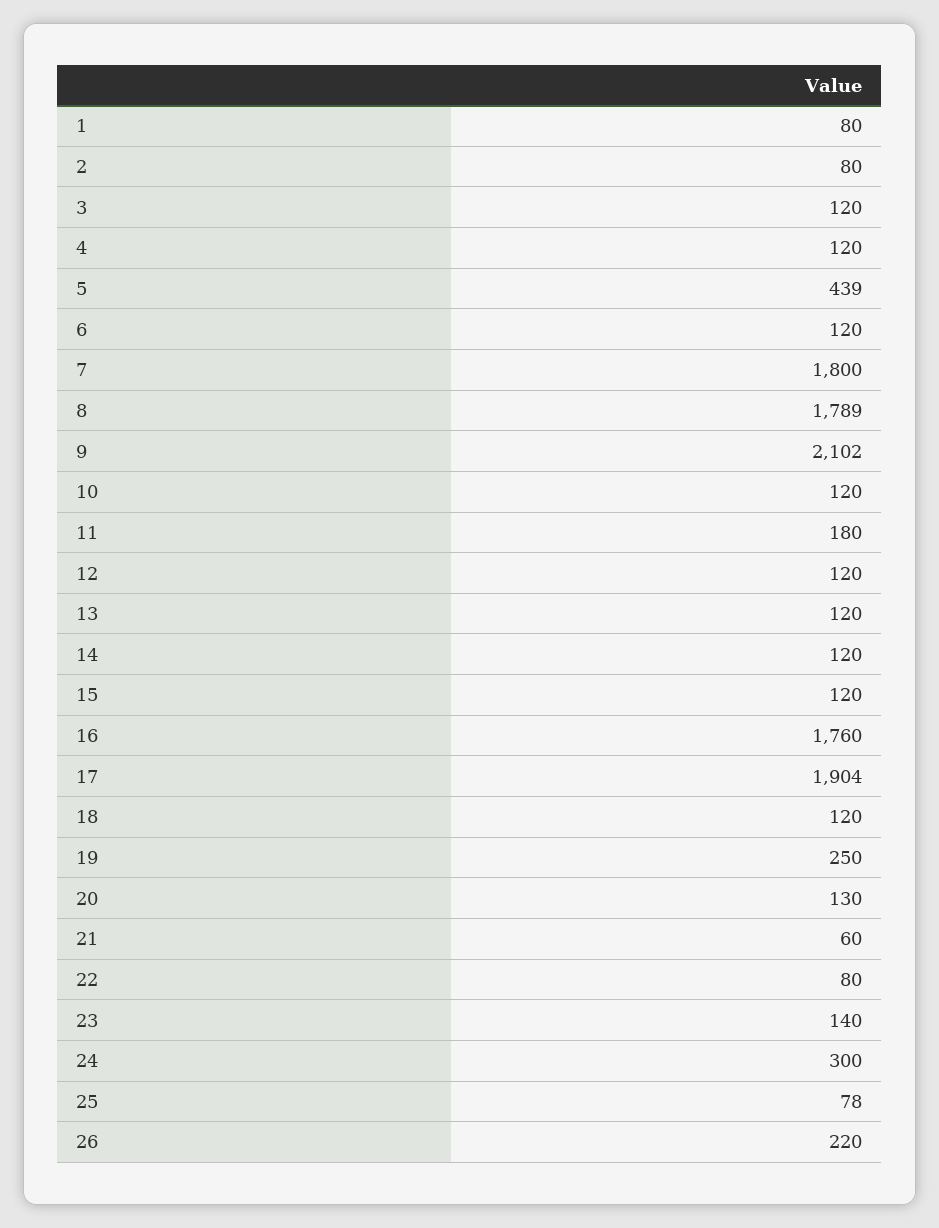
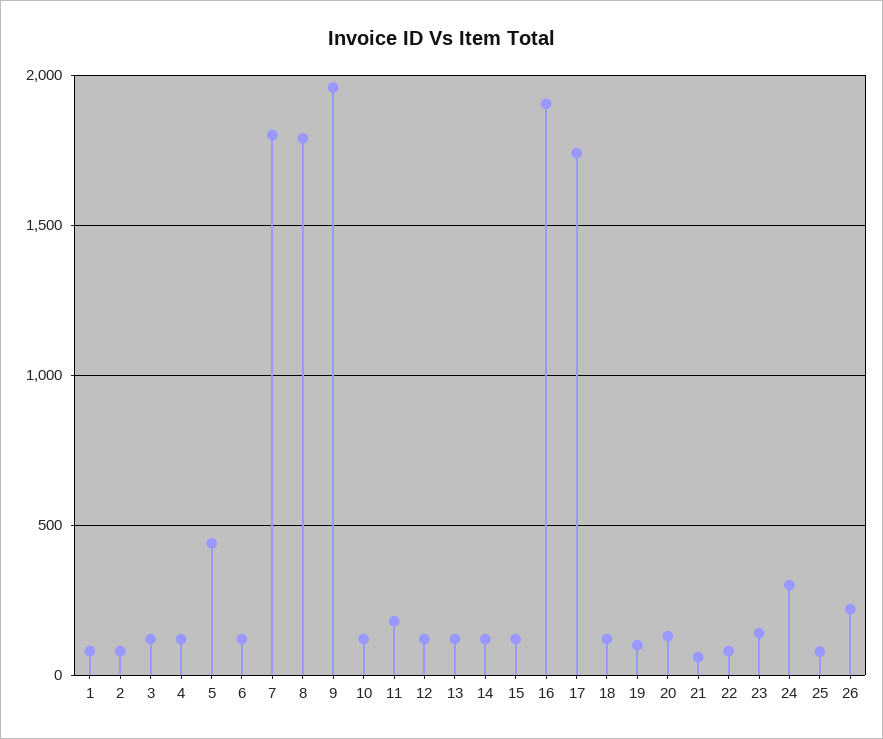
  {
    "1": 80,
    "2": 80,
    "3": 120,
    "4": 120,
    "5": 439,
    "6": 120,
    "7": 1800,
    "8": 1789,
-   "9": 2102,
+   "9": 1950,
    "10": 120,
    "11": 180,
    "12": 120,
    "13": 120,
    "14": 120,
    "15": 120,
-   "16": 1760,
+   "16": 1900,
-   "17": 1904,
+   "17": 1750,
    "18": 120,
-   "19": 250,
+   "19": 100,
    "20": 130,
    "21": 60,
    "22": 80,
    "23": 140,
    "24": 300,
    "25": 78,
    "26": 220
  }

